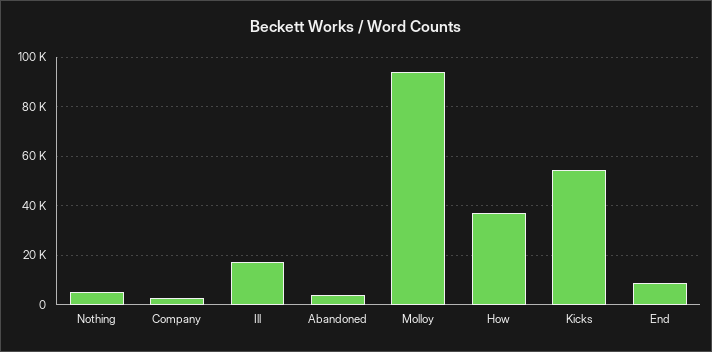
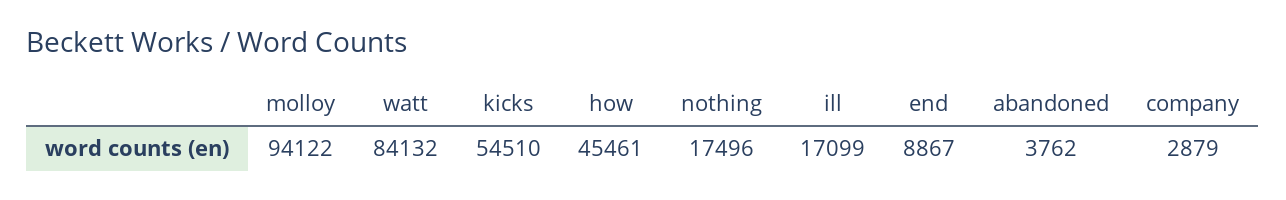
  {
-   "Nothing": 5000,
+   "Nothing": 17496,
    "Company": 2879,
    "Ill": 17099,
    "Abandoned": 3762,
    "Molloy": 94122,
-   "How": 37500,
+   "How": 45461,
    "Kicks": 54510,
-   "End": 8867
+   "End": 8867,
+   "watt": 84132
  }

